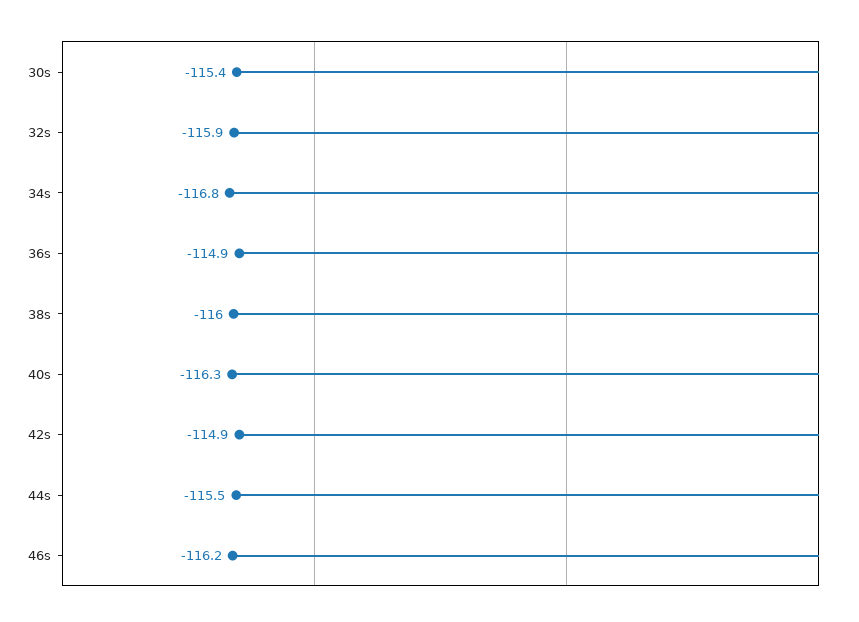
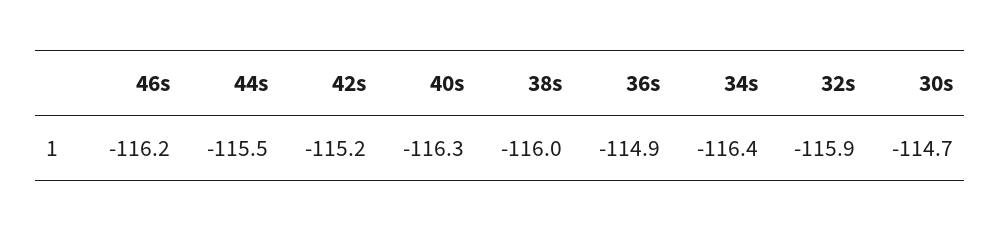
  {
-   "30s": -115.4,
+   "30s": -114.7,
    "32s": -115.9,
-   "34s": -116.8,
+   "34s": -116.4,
    "36s": -114.9,
    "38s": -116,
    "40s": -116.3,
-   "42s": -114.9,
+   "42s": -115.2,
    "44s": -115.5,
    "46s": -116.2
  }

